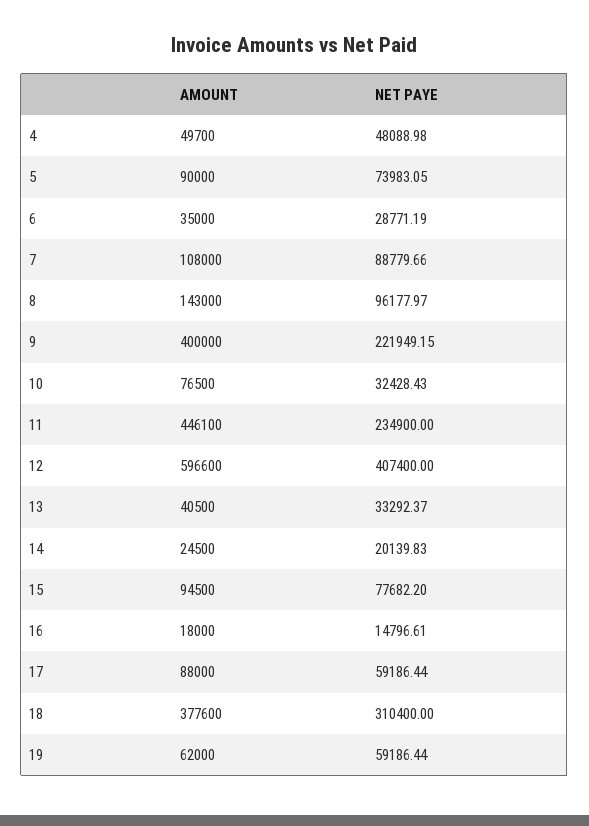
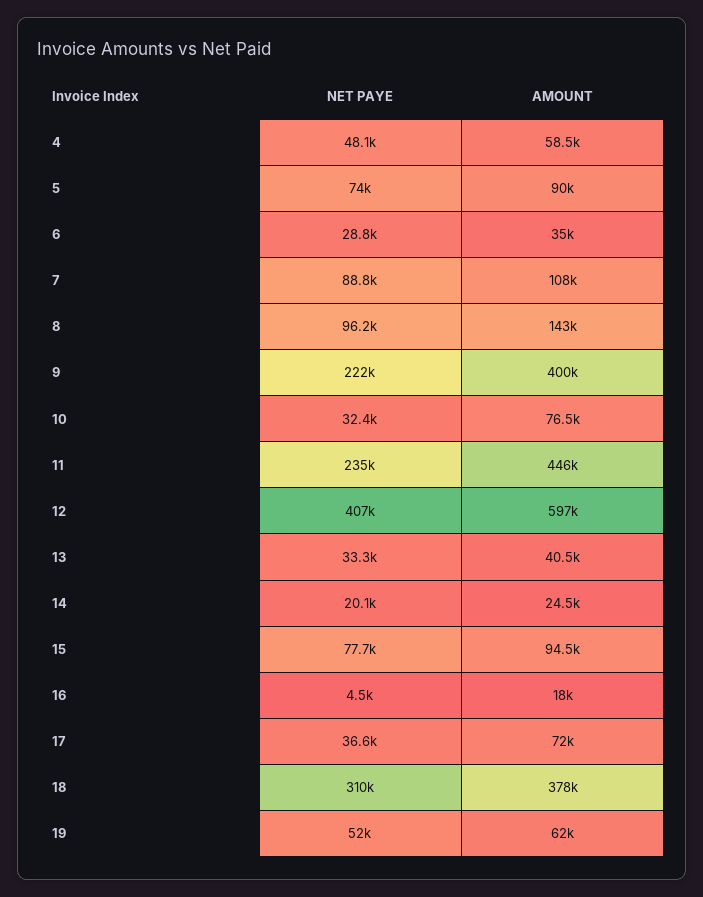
  {
    "AMOUNT": {
-     "4": 49700,
+     "4": 58500,
      "5": 90000,
      "6": 35000,
      "7": 108000,
      "8": 143000,
      "9": 400000,
      "10": 76500,
      "11": 446100,
      "12": 596600,
      "13": 40500,
      "14": 24500,
      "15": 94500,
      "16": 18000,
-     "17": 88000,
+     "17": 72000,
      "18": 377600,
      "19": 62000
    },
    "NET PAYE": {
      "4": 48088.98,
      "5": 73983.05,
      "6": 28771.19,
      "7": 88779.66,
      "8": 96177.97,
      "9": 221949.15,
      "10": 32428.43,
      "11": 234900,
      "12": 407400,
      "13": 33292.37,
      "14": 20139.83,
      "15": 77682.2,
-     "16": 14796.61,
+     "16": 4500,
-     "17": 59186.44,
+     "17": 36600,
      "18": 310400,
-     "19": 59186.44
+     "19": 52000
    }
  }

